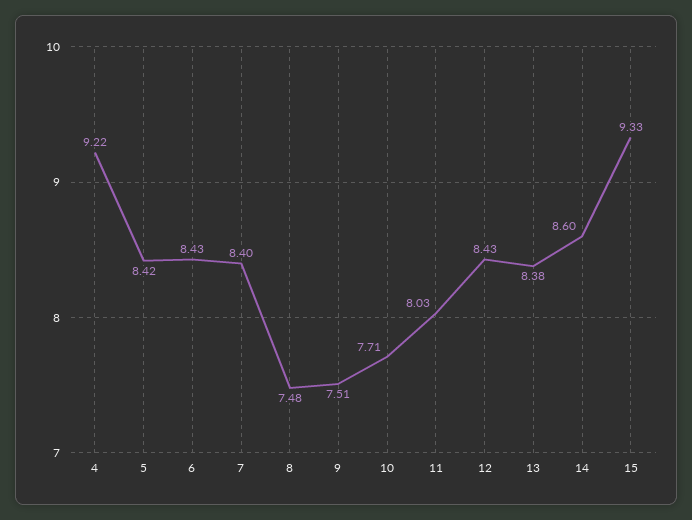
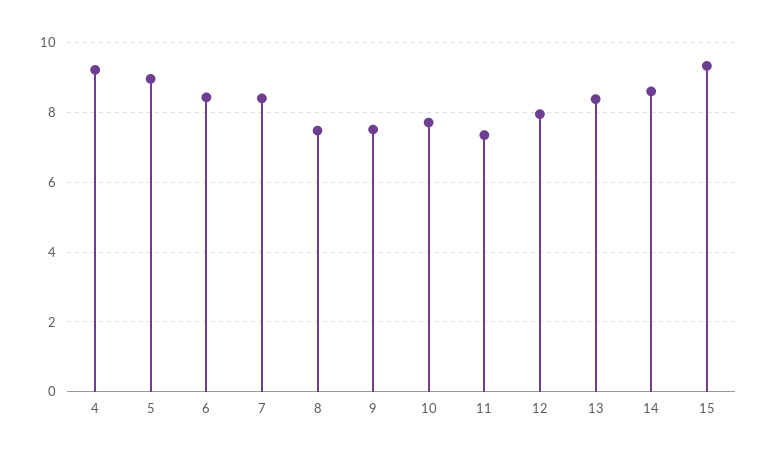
  {
    "4": 9.22,
-   "5": 8.42,
+   "5": 9,
    "6": 8.43,
    "7": 8.4,
    "8": 7.48,
    "9": 7.51,
    "10": 7.71,
-   "11": 8.03,
+   "11": 7.4,
-   "12": 8.43,
+   "12": 8,
    "13": 8.38,
    "14": 8.6,
    "15": 9.33
  }

